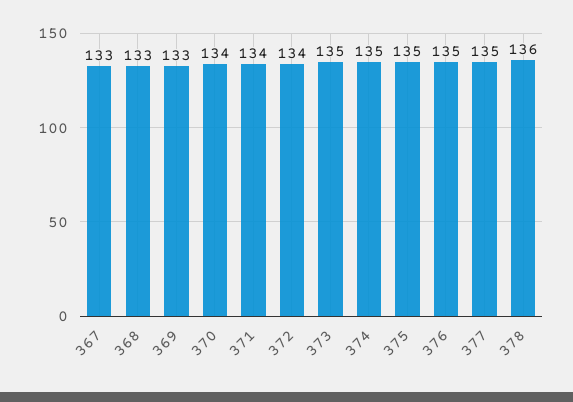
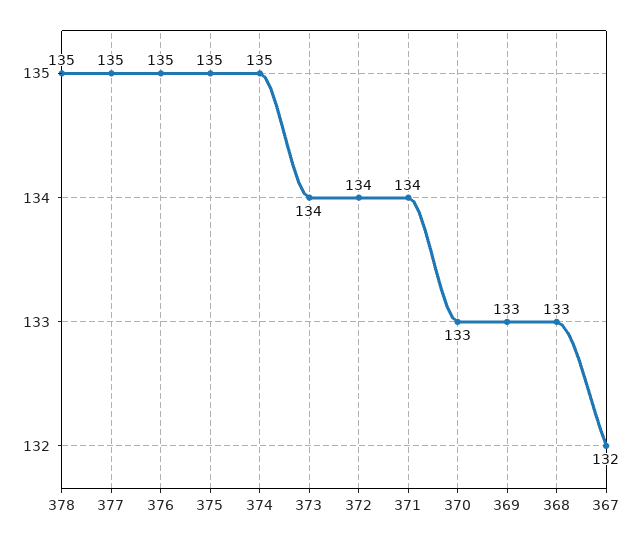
  {
-   "367": 133,
+   "367": 132,
    "368": 133,
    "369": 133,
-   "370": 134,
+   "370": 133,
    "371": 134,
    "372": 134,
-   "373": 135,
+   "373": 134,
    "374": 135,
    "375": 135,
    "376": 135,
    "377": 135,
-   "378": 136
+   "378": 135
  }

